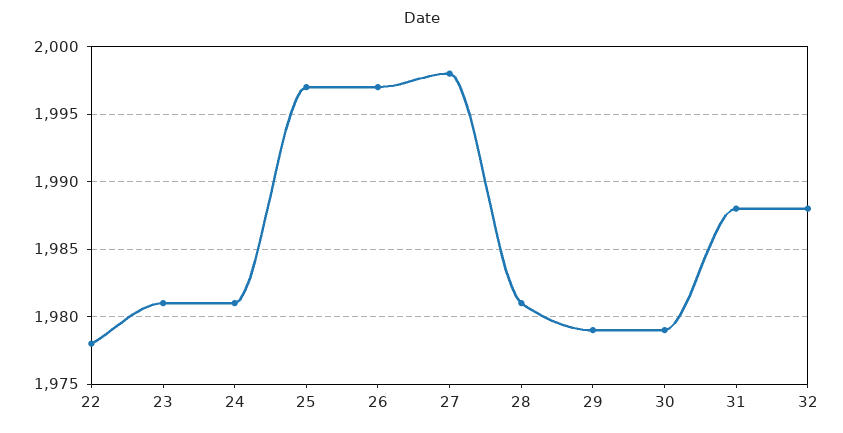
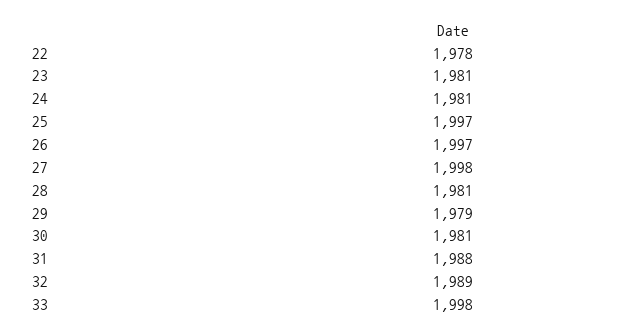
  {
    "22": 1978,
    "23": 1981,
    "24": 1981,
    "25": 1997,
    "26": 1997,
    "27": 1998,
    "28": 1981,
    "29": 1979,
-   "30": 1979,
+   "30": 1981,
    "31": 1988,
-   "32": 1988
+   "32": 1989,
+   "33": 1998
  }

